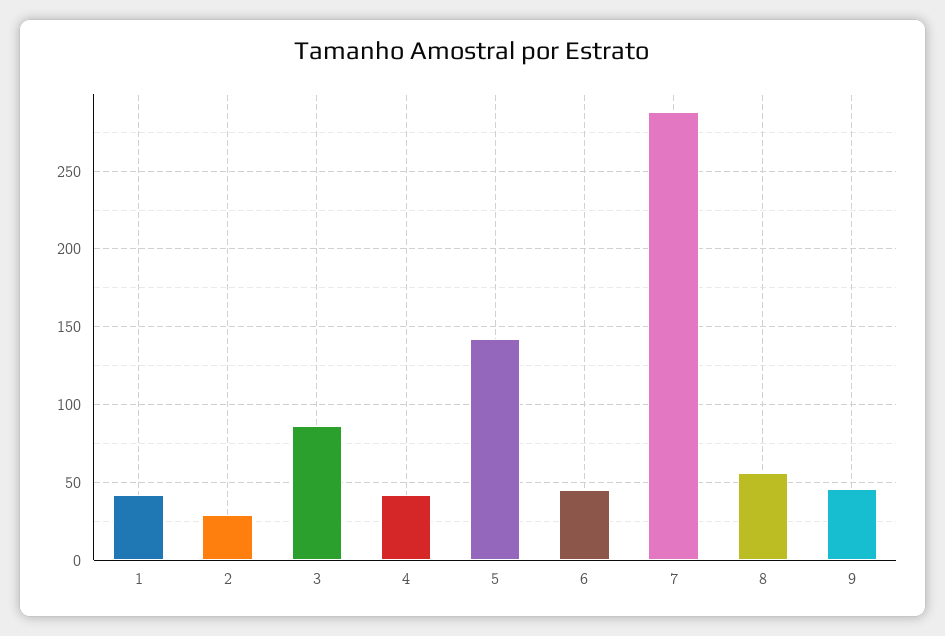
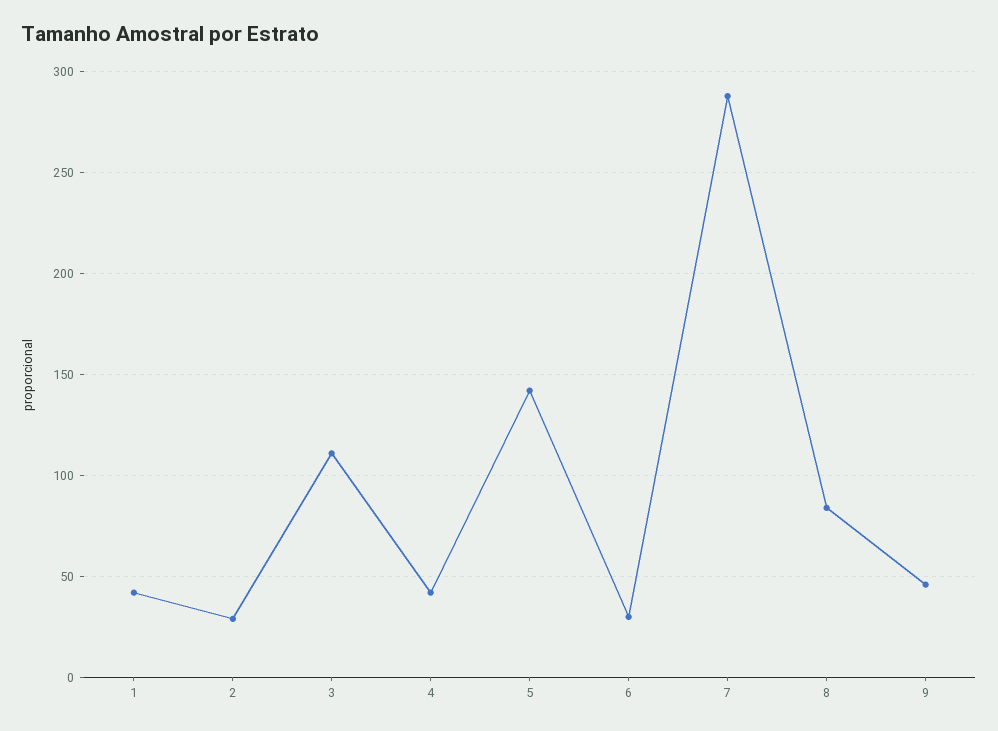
  {
    "1": 40,
    "2": 30,
-   "3": 85,
+   "3": 110,
    "4": 40,
    "5": 140,
-   "6": 45,
+   "6": 30,
    "7": 290,
-   "8": 55,
+   "8": 85,
    "9": 45
  }

